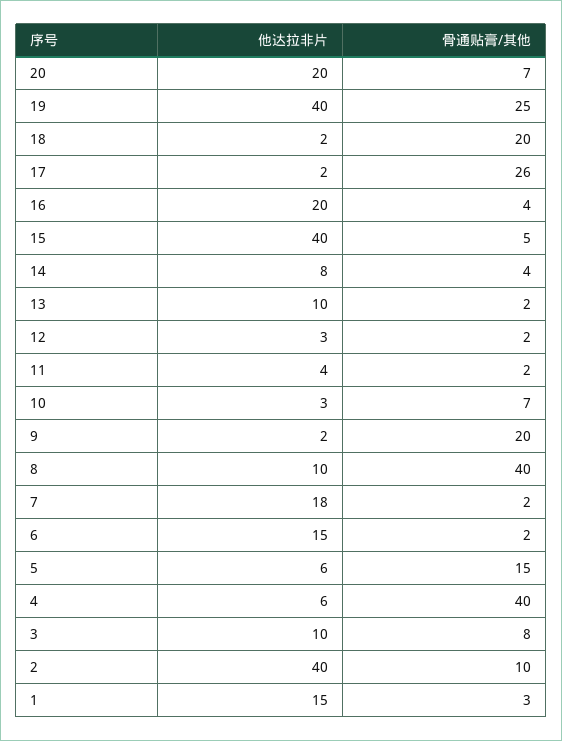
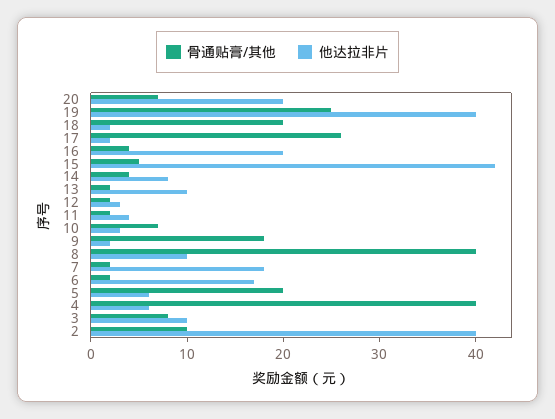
  {
    "他达拉非片": {
      "20": 20,
      "19": 40,
      "18": 2,
      "17": 2,
      "16": 20,
-     "15": 40,
+     "15": 42,
      "14": 8,
      "13": 10,
      "12": 3,
      "11": 4,
      "10": 3,
      "9": 2,
      "8": 10,
      "7": 18,
-     "6": 15,
+     "6": 17,
      "5": 6,
      "4": 6,
      "3": 10,
-     "2": 40,
+     "2": 40
-     "1": 15
    },
    "骨通贴膏/其他": {
      "20": 7,
      "19": 25,
      "18": 20,
      "17": 26,
      "16": 4,
      "15": 5,
      "14": 4,
      "13": 2,
      "12": 2,
      "11": 2,
      "10": 7,
-     "9": 20,
+     "9": 18,
      "8": 40,
      "7": 2,
      "6": 2,
-     "5": 15,
+     "5": 20,
      "4": 40,
      "3": 8,
-     "2": 10,
+     "2": 10
-     "1": 3
    }
  }

